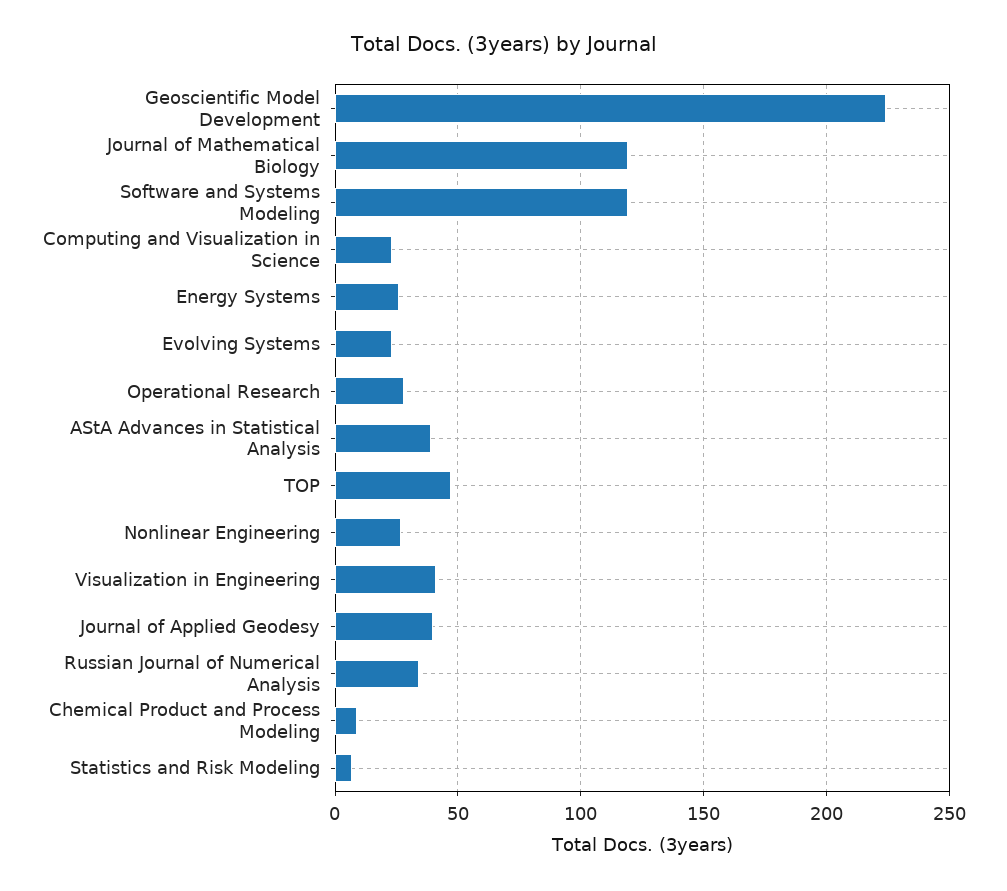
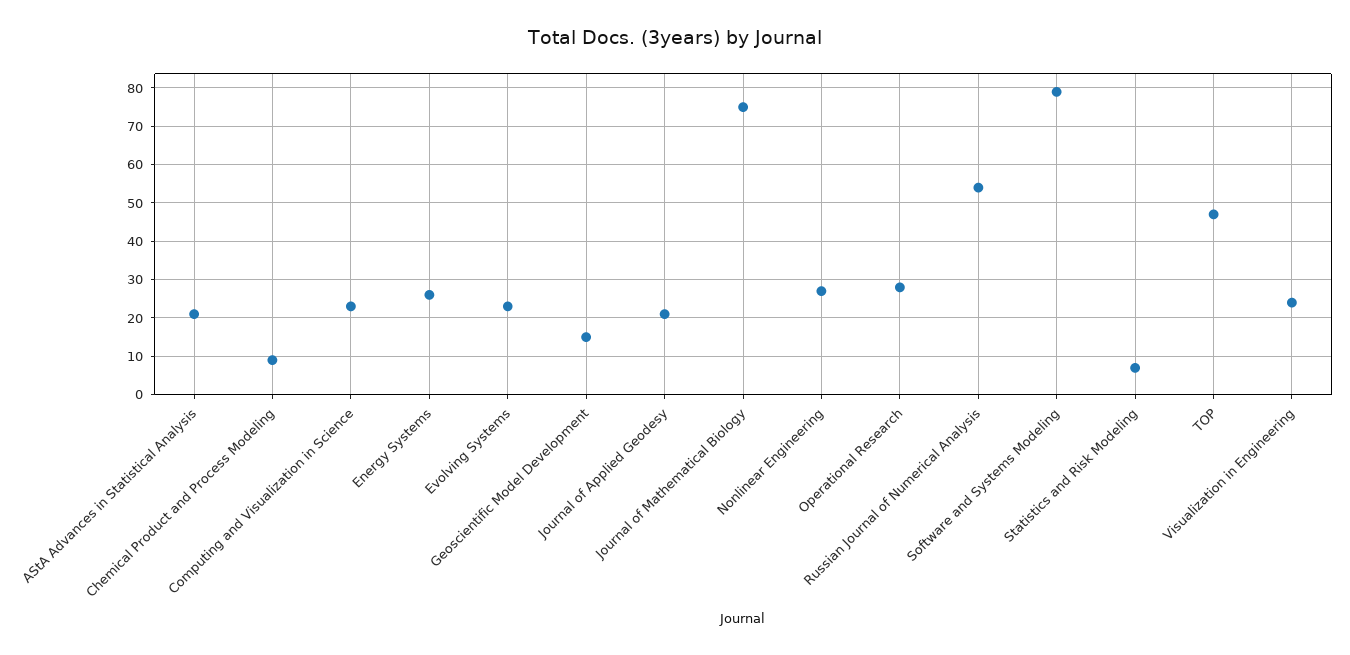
  {
-   "Geoscientific Model Development": 225,
+   "Geoscientific Model Development": 15,
-   "Journal of Mathematical Biology": 120,
+   "Journal of Mathematical Biology": 75,
-   "Software and Systems Modeling": 120,
+   "Software and Systems Modeling": 80,
    "Computing and Visualization in Science": 25,
    "Energy Systems": 25,
    "Evolving Systems": 25,
    "Operational Research": 30,
-   "AStA Advances in Statistical Analysis": 40,
+   "AStA Advances in Statistical Analysis": 20,
    "TOP": 45,
    "Nonlinear Engineering": 25,
-   "Visualization in Engineering": 40,
+   "Visualization in Engineering": 25,
-   "Journal of Applied Geodesy": 40,
+   "Journal of Applied Geodesy": 20,
-   "Russian Journal of Numerical Analysis": 35,
+   "Russian Journal of Numerical Analysis": 55,
    "Chemical Product and Process Modeling": 10,
    "Statistics and Risk Modeling": 5
  }

